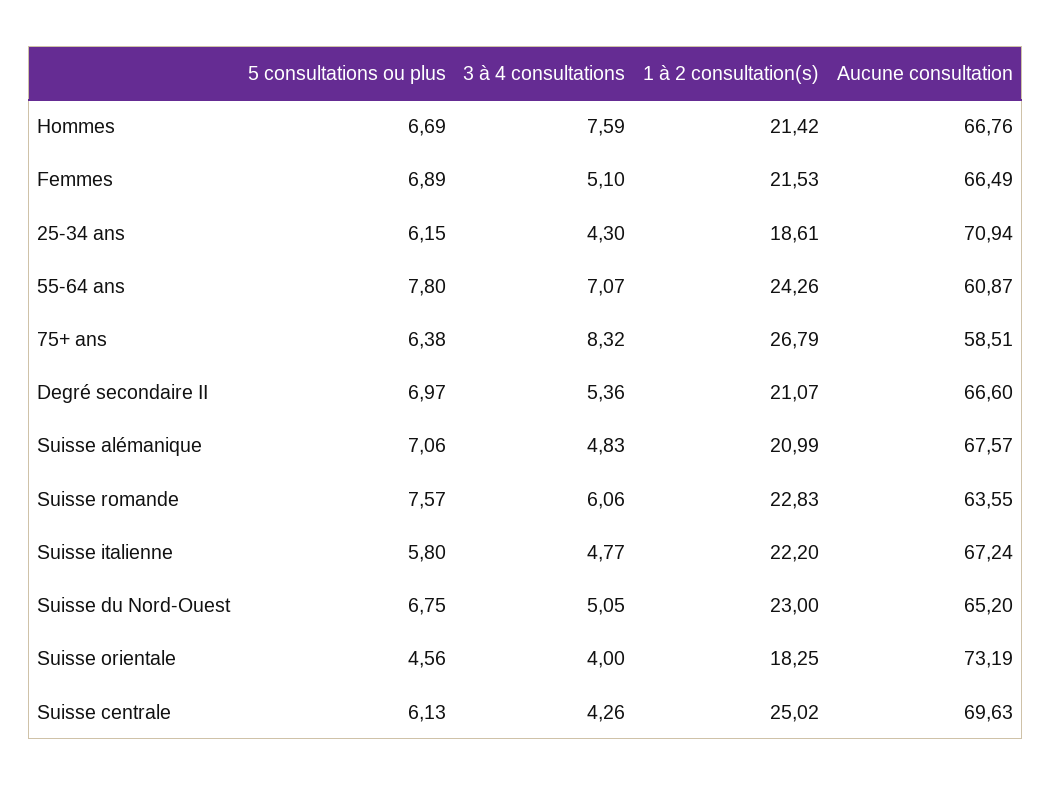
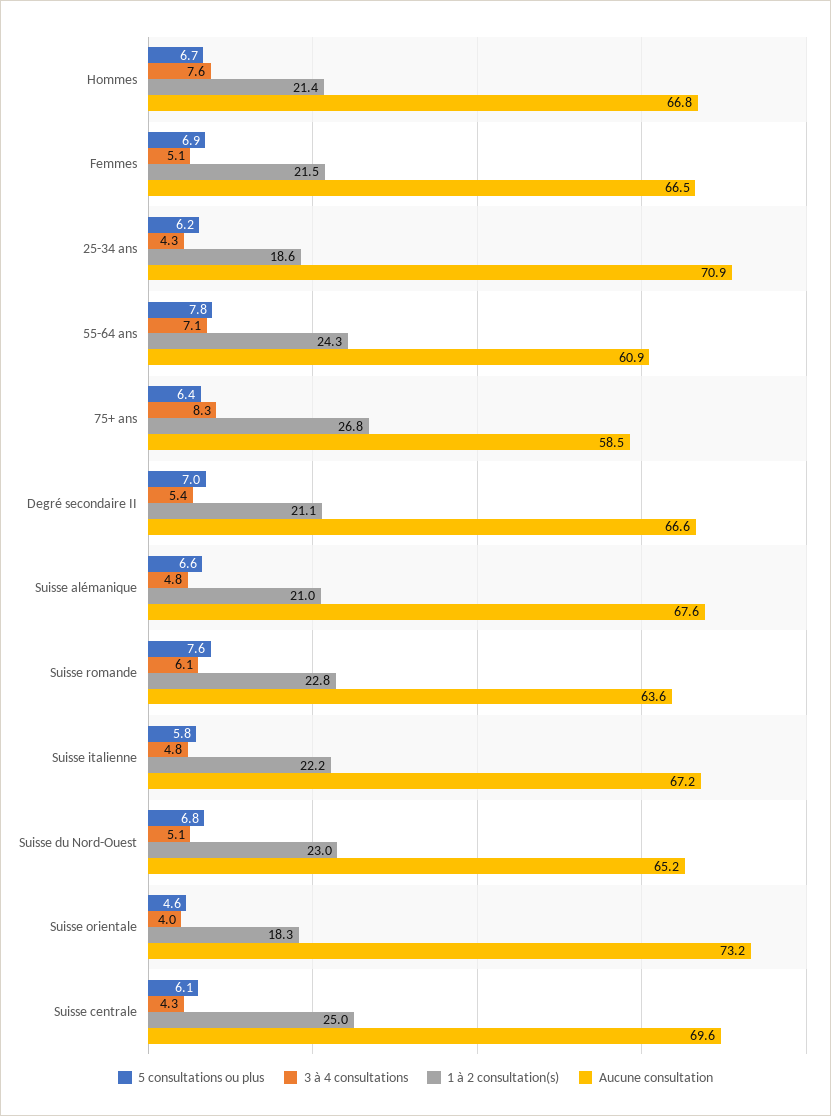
  {
    "5 consultations ou plus": {
      "Hommes": 6.69,
      "Femmes": 6.89,
      "25-34 ans": 6.15,
      "55-64 ans": 7.8,
      "75+ ans": 6.38,
      "Degré secondaire II": 6.97,
-     "Suisse alémanique": 7.06,
+     "Suisse alémanique": 6.6,
      "Suisse romande": 7.57,
      "Suisse italienne": 5.8,
      "Suisse du Nord-Ouest": 6.75,
      "Suisse orientale": 4.56,
      "Suisse centrale": 6.13
    },
    "3 à 4 consultations": {
      "Hommes": 7.59,
      "Femmes": 5.1,
      "25-34 ans": 4.3,
      "55-64 ans": 7.07,
      "75+ ans": 8.32,
      "Degré secondaire II": 5.36,
      "Suisse alémanique": 4.83,
      "Suisse romande": 6.06,
      "Suisse italienne": 4.77,
      "Suisse du Nord-Ouest": 5.05,
      "Suisse orientale": 4,
      "Suisse centrale": 4.26
    },
    "1 à 2 consultation(s)": {
      "Hommes": 21.42,
      "Femmes": 21.53,
      "25-34 ans": 18.61,
      "55-64 ans": 24.26,
      "75+ ans": 26.79,
      "Degré secondaire II": 21.07,
      "Suisse alémanique": 20.99,
      "Suisse romande": 22.83,
      "Suisse italienne": 22.2,
      "Suisse du Nord-Ouest": 23,
      "Suisse orientale": 18.25,
      "Suisse centrale": 25.02
    },
    "Aucune consultation": {
      "Hommes": 66.76,
      "Femmes": 66.49,
      "25-34 ans": 70.94,
      "55-64 ans": 60.87,
      "75+ ans": 58.51,
      "Degré secondaire II": 66.6,
      "Suisse alémanique": 67.57,
      "Suisse romande": 63.55,
      "Suisse italienne": 67.24,
      "Suisse du Nord-Ouest": 65.2,
      "Suisse orientale": 73.19,
      "Suisse centrale": 69.63
    }
  }

